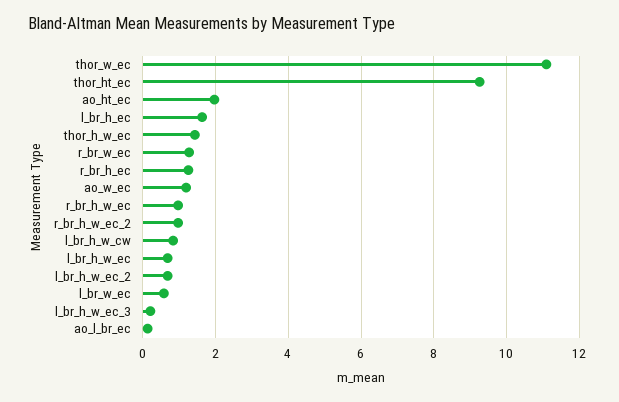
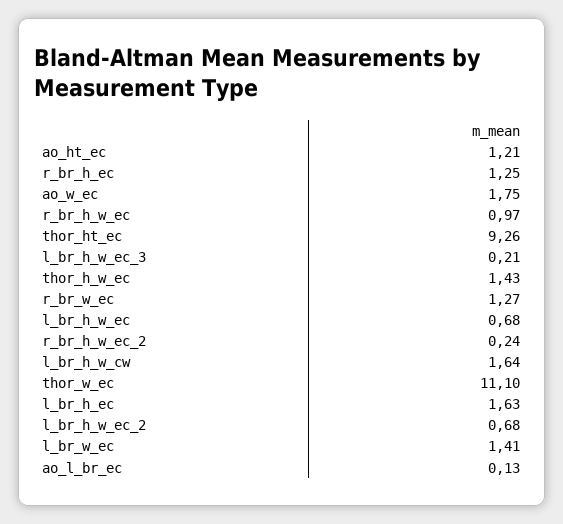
  {
    "thor_w_ec": 11.1,
    "thor_ht_ec": 9.26,
-   "ao_ht_ec": 2,
+   "ao_ht_ec": 1.21,
    "l_br_h_ec": 1.63,
    "thor_h_w_ec": 1.43,
    "r_br_w_ec": 1.27,
    "r_br_h_ec": 1.25,
-   "ao_w_ec": 1.2,
+   "ao_w_ec": 1.75,
    "r_br_h_w_ec": 0.97,
-   "r_br_h_w_ec_2": 1,
+   "r_br_h_w_ec_2": 0.24,
-   "l_br_h_w_cw": 0.8,
+   "l_br_h_w_cw": 1.64,
    "l_br_h_w_ec": 0.68,
    "l_br_h_w_ec_2": 0.68,
-   "l_br_w_ec": 0.6,
+   "l_br_w_ec": 1.41,
    "l_br_h_w_ec_3": 0.21,
    "ao_l_br_ec": 0.13
  }

